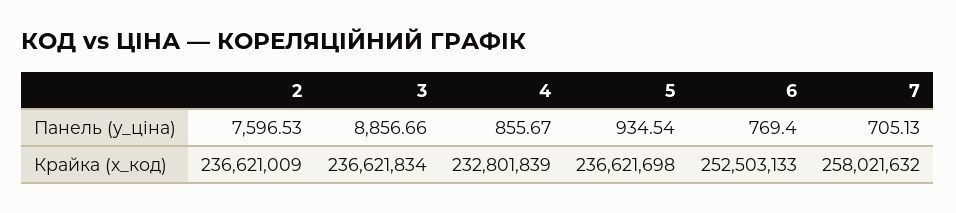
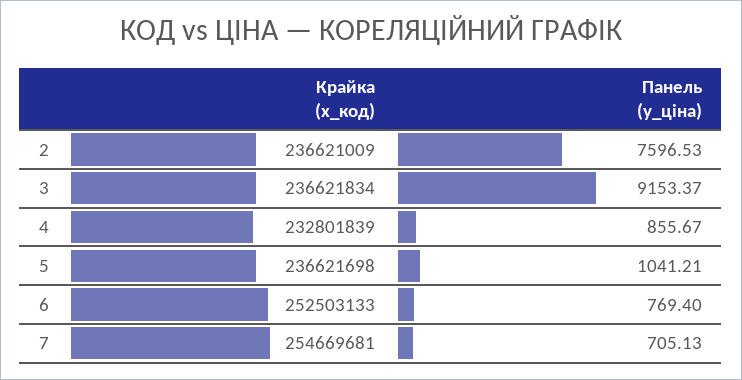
  {
    "2": {
      "Панель (y_ціна)": 7596.53,
      "Крайка (x_код)": 236621009
    },
    "3": {
-     "Панель (y_ціна)": 8856.66,
+     "Панель (y_ціна)": 9153.37,
      "Крайка (x_код)": 236621834
    },
    "4": {
      "Панель (y_ціна)": 855.67,
      "Крайка (x_код)": 232801839
    },
    "5": {
-     "Панель (y_ціна)": 934.54,
+     "Панель (y_ціна)": 1041.21,
      "Крайка (x_код)": 236621698
    },
    "6": {
      "Панель (y_ціна)": 769.4,
      "Крайка (x_код)": 252503133
    },
    "7": {
      "Панель (y_ціна)": 705.13,
-     "Крайка (x_код)": 258021632
+     "Крайка (x_код)": 254669681
    }
  }

